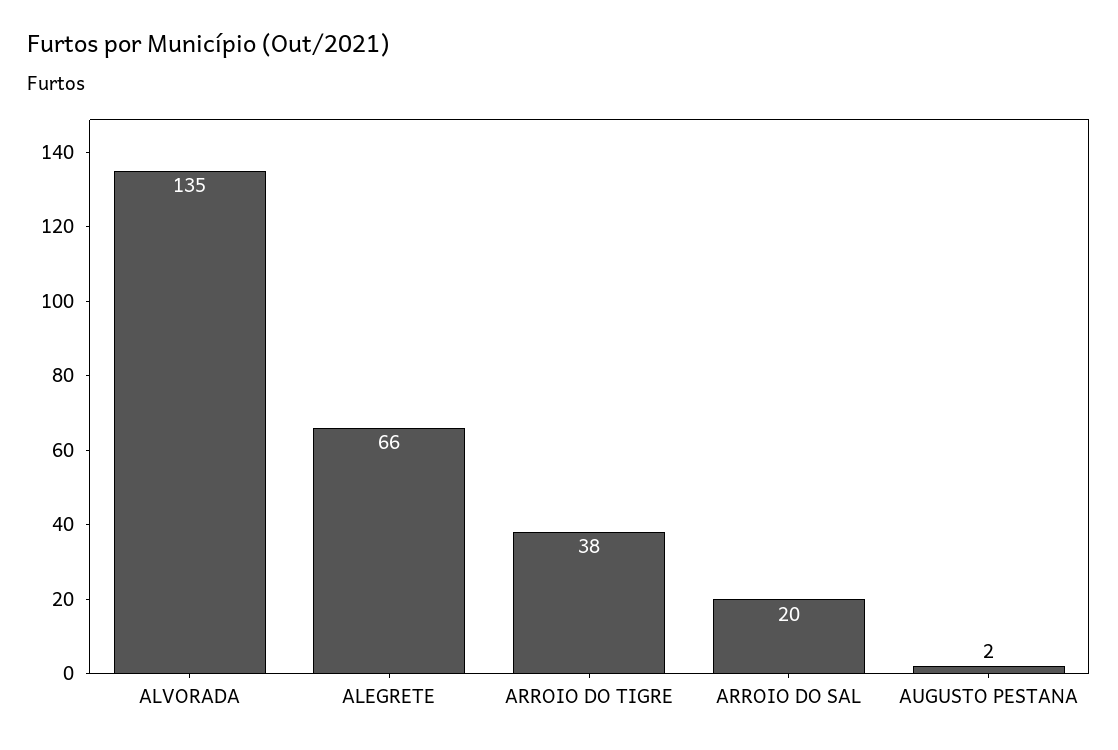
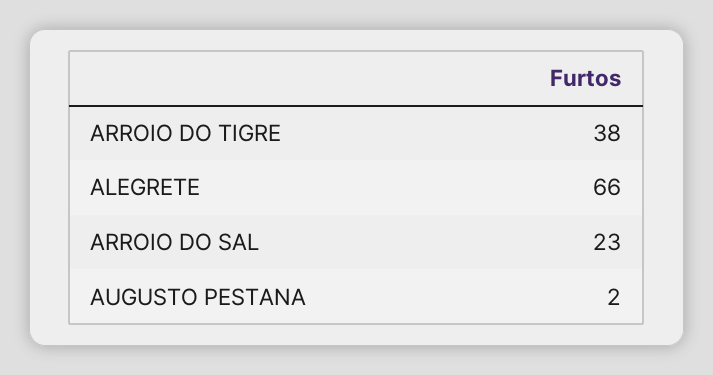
  {
-   "ALVORADA": 135,
    "ALEGRETE": 66,
    "ARROIO DO TIGRE": 38,
-   "ARROIO DO SAL": 20,
+   "ARROIO DO SAL": 23,
    "AUGUSTO PESTANA": 2
  }

